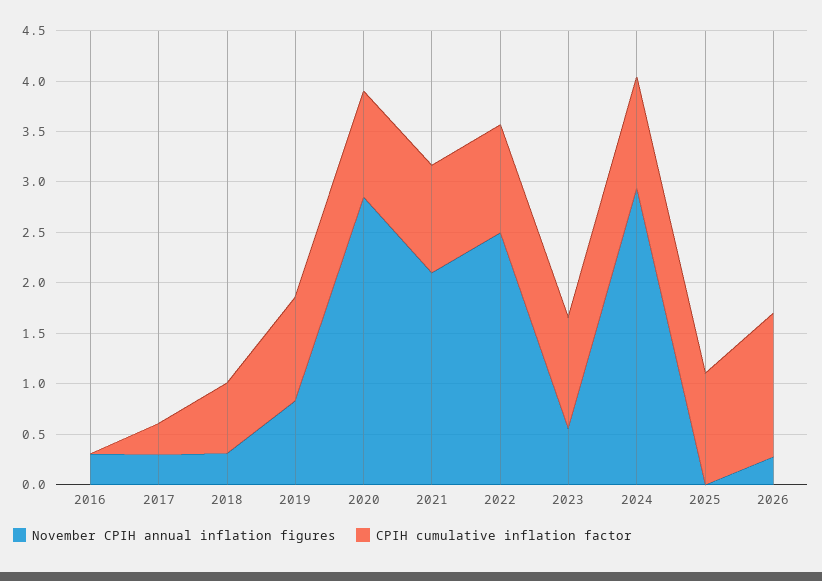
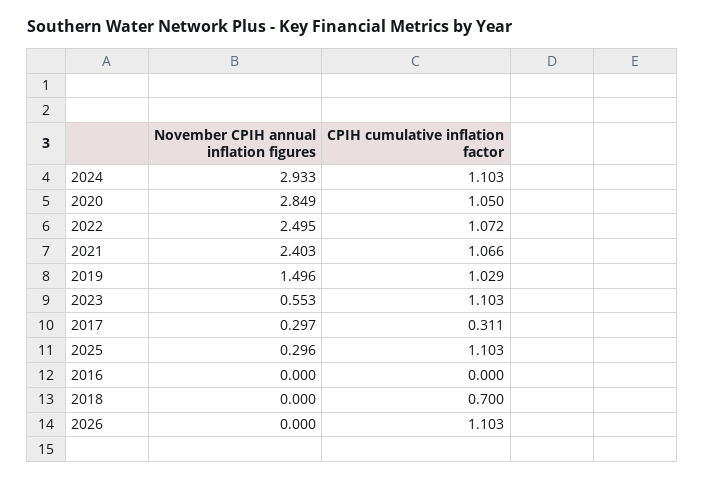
  {
    "November CPIH annual inflation figures": {
-     "2016": 0.3,
+     "2016": 0,
      "2017": 0.297,
-     "2018": 0.3,
+     "2018": 0,
-     "2019": 0.8,
+     "2019": 1.496,
      "2020": 2.849,
-     "2021": 2.1,
+     "2021": 2.403,
      "2022": 2.495,
      "2023": 0.553,
      "2024": 2.933,
-     "2025": 0,
+     "2025": 0.296,
-     "2026": 0.3
+     "2026": 0
    },
    "CPIH cumulative inflation factor": {
      "2016": 0,
      "2017": 0.311,
      "2018": 0.7,
      "2019": 1.029,
      "2020": 1.05,
      "2021": 1.066,
      "2022": 1.072,
      "2023": 1.103,
      "2024": 1.103,
      "2025": 1.103,
-     "2026": 1.4
+     "2026": 1.103
    }
  }

